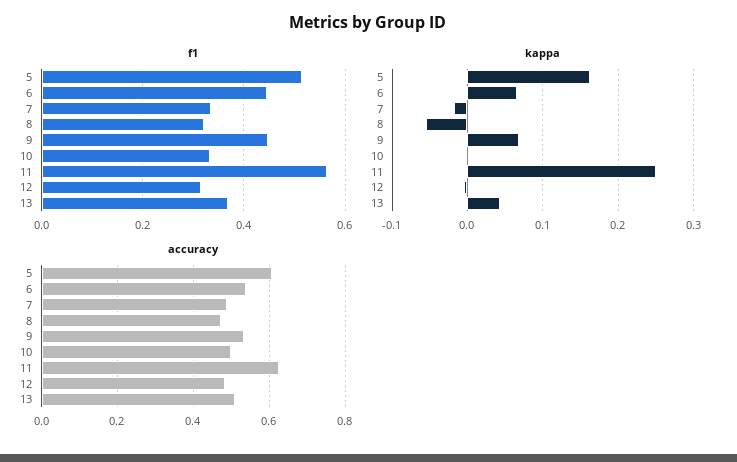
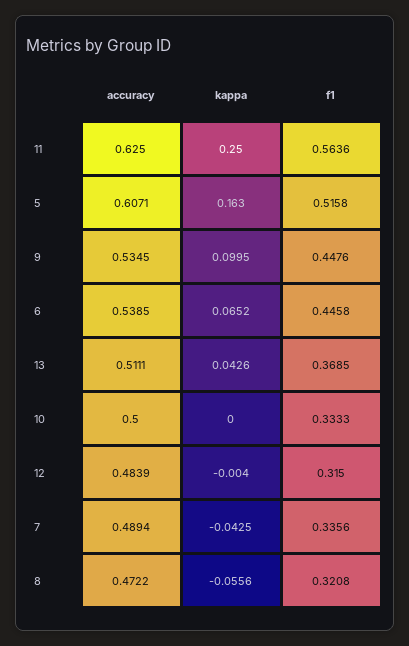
  {
    "f1": {
      "5": 0.5158,
      "6": 0.4458,
      "7": 0.3356,
      "8": 0.3208,
      "9": 0.4476,
      "10": 0.3333,
      "11": 0.5636,
      "12": 0.315,
      "13": 0.3685
    },
    "kappa": {
      "5": 0.163,
      "6": 0.0652,
-     "7": -0.02,
+     "7": -0.0425,
      "8": -0.0556,
-     "9": 0.07,
+     "9": 0.0995,
      "10": 0,
      "11": 0.25,
      "12": -0.004,
      "13": 0.0426
    },
    "accuracy": {
      "5": 0.6071,
      "6": 0.5385,
      "7": 0.4894,
      "8": 0.4722,
      "9": 0.5345,
      "10": 0.5,
      "11": 0.625,
      "12": 0.4839,
      "13": 0.5111
    }
  }

